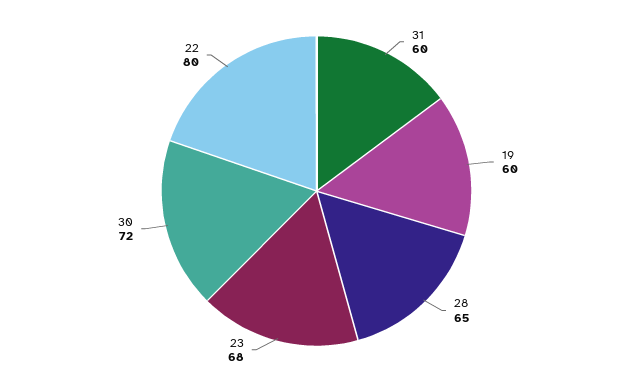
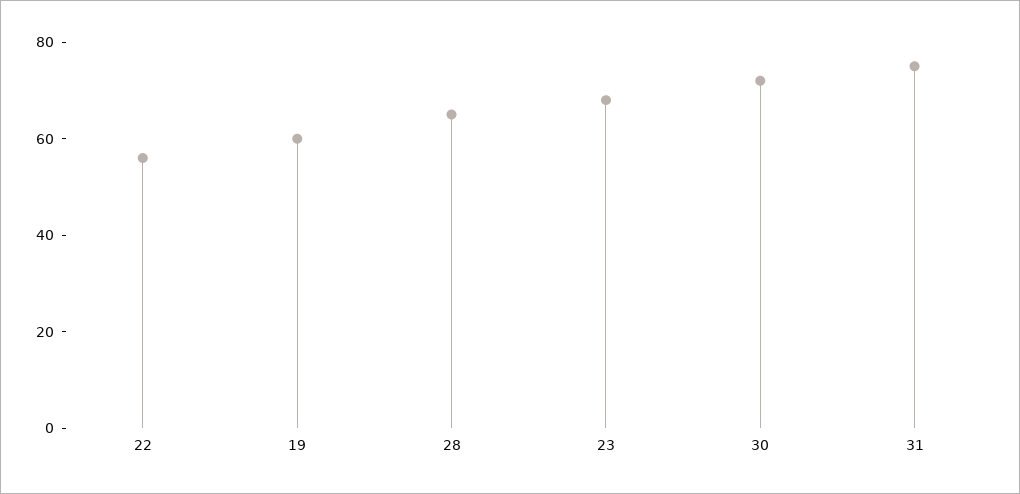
  {
-   "31": 60,
+   "31": 75,
    "19": 60,
    "28": 65,
    "23": 68,
    "30": 72,
-   "22": 80
+   "22": 55
  }

